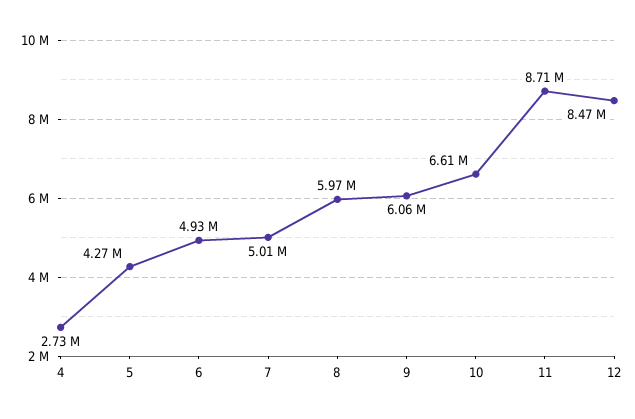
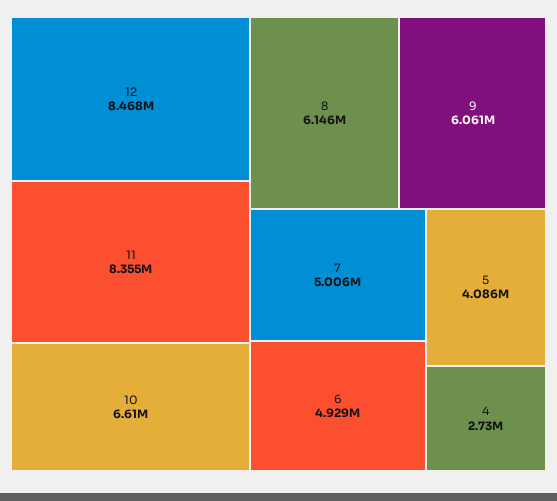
  {
    "4": 2730000,
-   "5": 4270000,
+   "5": 4086000,
    "6": 4929000,
    "7": 5006000,
-   "8": 5970000,
+   "8": 6146000,
    "9": 6061000,
    "10": 6610000,
-   "11": 8710000,
+   "11": 8355000,
    "12": 8468000
  }

